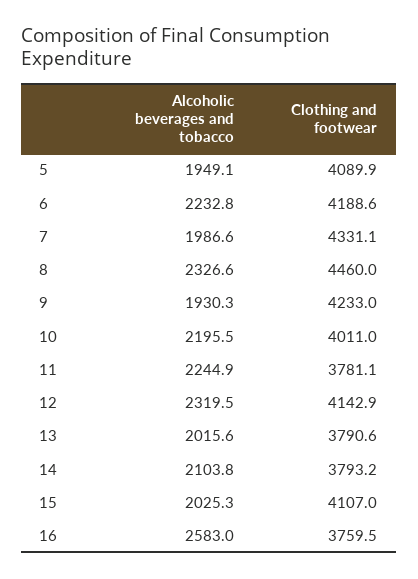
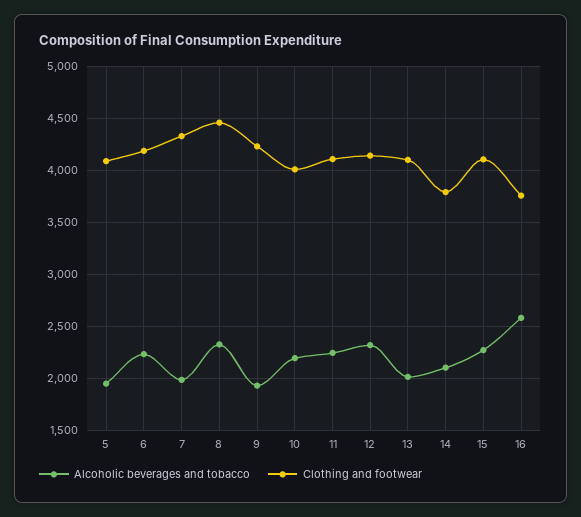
  {
    "Alcoholic beverages and tobacco": {
      "5": 1949.1,
      "6": 2232.8,
      "7": 1986.6,
      "8": 2326.6,
      "9": 1930.3,
      "10": 2195.5,
      "11": 2244.9,
      "12": 2319.5,
      "13": 2015.6,
      "14": 2103.8,
-     "15": 2025.3,
+     "15": 2300,
      "16": 2583
    },
    "Clothing and footwear": {
      "5": 4089.9,
      "6": 4188.6,
      "7": 4331.1,
      "8": 4460,
      "9": 4233,
      "10": 4011,
-     "11": 3781.1,
+     "11": 4100,
      "12": 4142.9,
-     "13": 3790.6,
+     "13": 4100,
      "14": 3793.2,
      "15": 4107,
      "16": 3759.5
    }
  }

